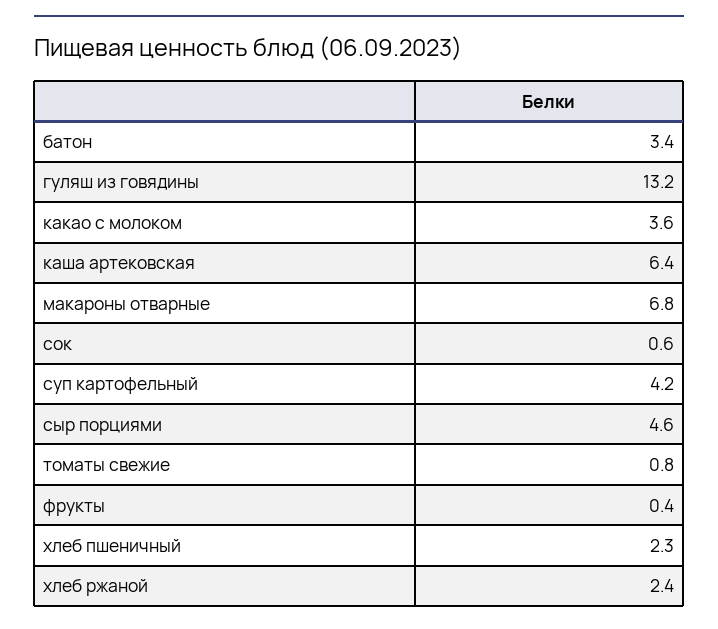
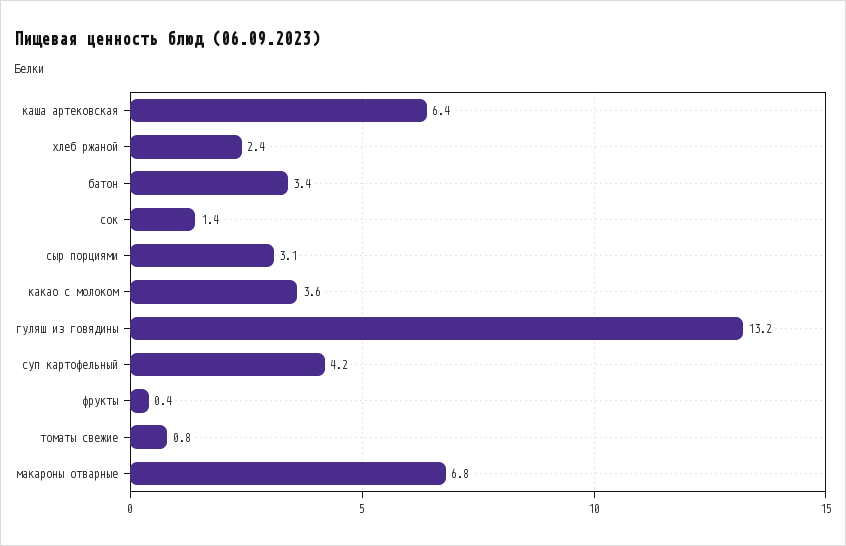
  {
    "батон": 3.4,
    "гуляш из говядины": 13.2,
    "какао с молоком": 3.6,
    "каша артековская": 6.4,
    "макароны отварные": 6.8,
-   "сок": 0.6,
+   "сок": 1.4,
    "суп картофельный": 4.2,
-   "сыр порциями": 4.6,
+   "сыр порциями": 3.1,
    "томаты свежие": 0.8,
    "фрукты": 0.4,
-   "хлеб пшеничный": 2.3,
    "хлеб ржаной": 2.4
  }

